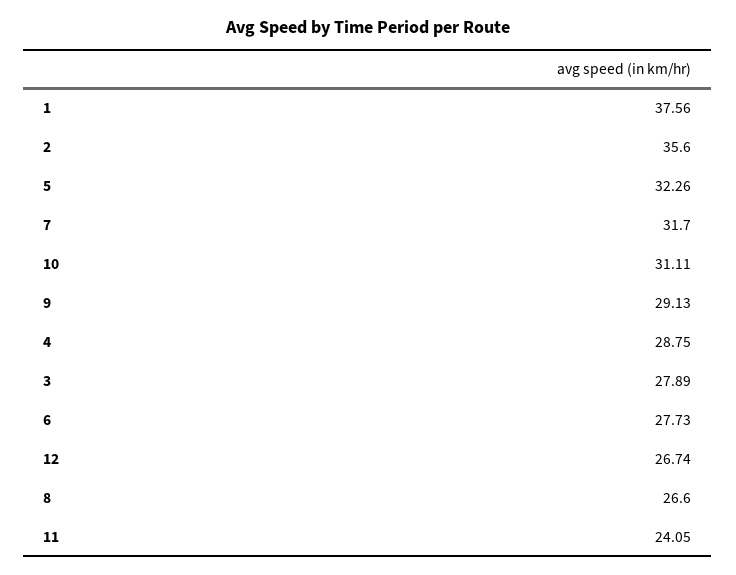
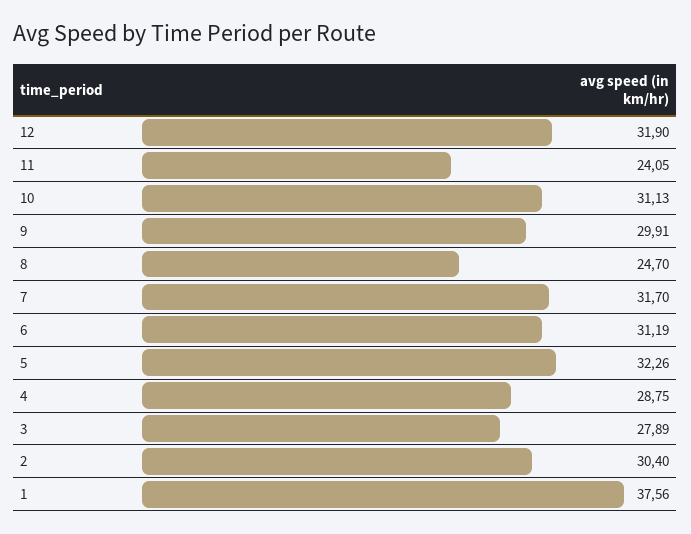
  {
    "1": 37.56,
-   "2": 35.6,
+   "2": 30.4,
    "5": 32.26,
    "7": 31.7,
-   "10": 31.11,
+   "10": 31.13,
-   "9": 29.13,
+   "9": 29.91,
    "4": 28.75,
    "3": 27.89,
-   "6": 27.73,
+   "6": 31.19,
-   "12": 26.74,
+   "12": 31.9,
-   "8": 26.6,
+   "8": 24.7,
    "11": 24.05
  }

